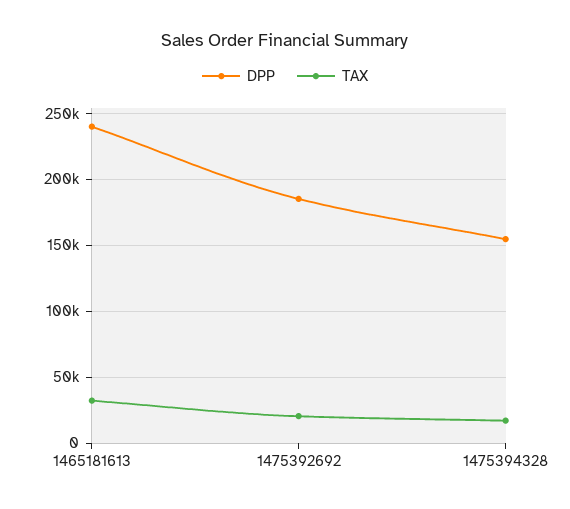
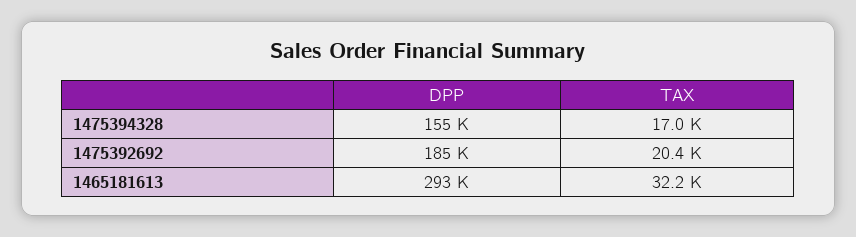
  {
    "DPP": {
-     "1465181613": 240000,
+     "1465181613": 293000,
      "1475392692": 185000,
      "1475394328": 155000
    },
    "TAX": {
      "1465181613": 32200,
      "1475392692": 20400,
      "1475394328": 17000
    }
  }

